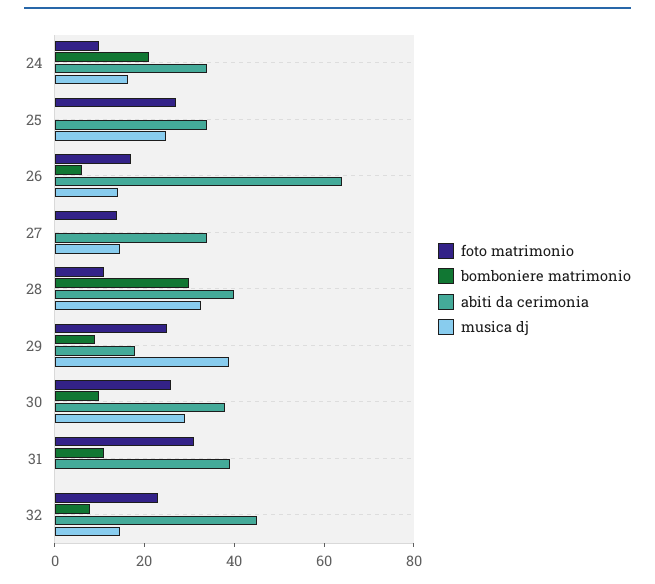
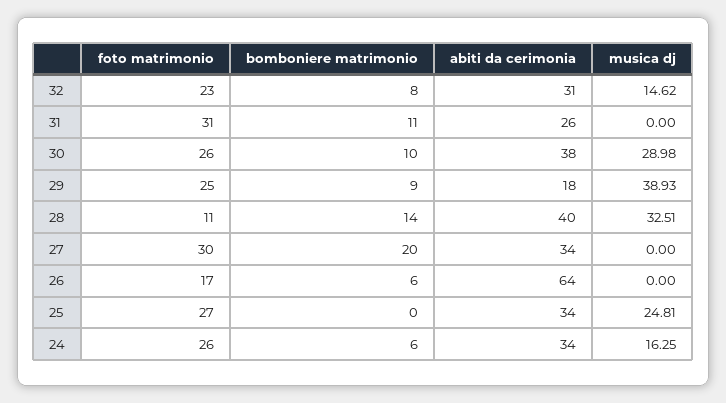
  {
    "foto matrimonio": {
-     "24": 10,
+     "24": 26,
      "25": 27,
      "26": 17,
-     "27": 15,
+     "27": 30,
      "28": 11,
      "29": 25,
      "30": 26,
      "31": 31,
      "32": 23
    },
    "bomboniere matrimonio": {
-     "24": 20,
+     "24": 6,
      "25": 0,
      "26": 6,
-     "27": 0,
+     "27": 20,
-     "28": 30,
+     "28": 14,
      "29": 9,
      "30": 10,
      "31": 11,
      "32": 8
    },
    "abiti da cerimonia": {
      "24": 34,
      "25": 34,
      "26": 64,
      "27": 34,
      "28": 40,
      "29": 18,
      "30": 38,
-     "31": 40,
+     "31": 26,
-     "32": 45
+     "32": 31
    },
    "musica dj": {
      "24": 16.25,
      "25": 24.81,
-     "26": 15,
+     "26": 0,
-     "27": 15,
+     "27": 0,
      "28": 32.51,
      "29": 38.93,
      "30": 28.98,
      "31": 0,
      "32": 14.62
    }
  }

